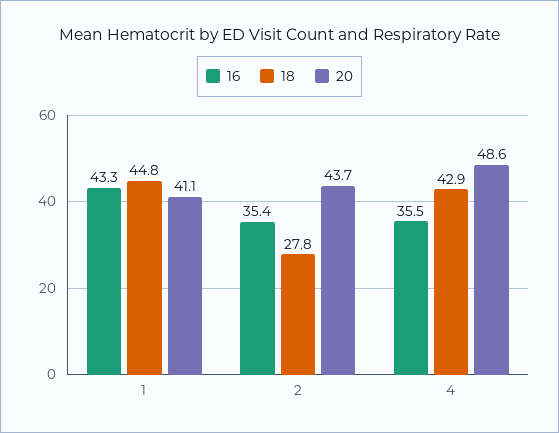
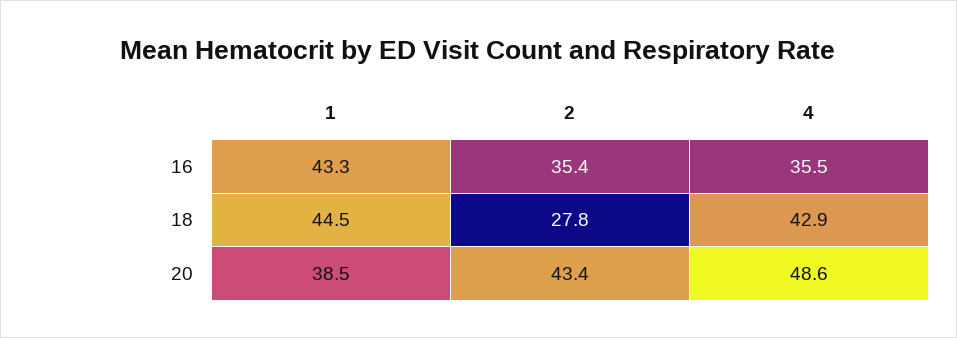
  {
    "16": {
      "1": 43.3,
      "2": 35.4,
      "4": 35.5
    },
    "18": {
-     "1": 44.8,
+     "1": 44.5,
      "2": 27.8,
      "4": 42.9
    },
    "20": {
-     "1": 41.1,
+     "1": 38.5,
-     "2": 43.7,
+     "2": 43.4,
      "4": 48.6
    }
  }

